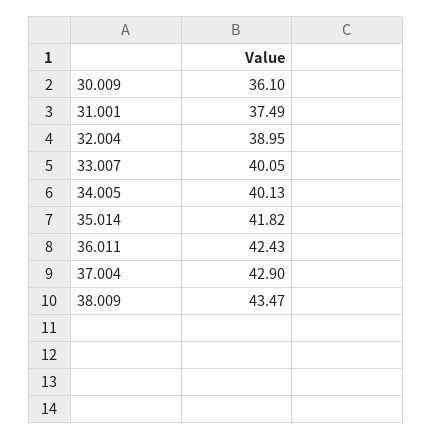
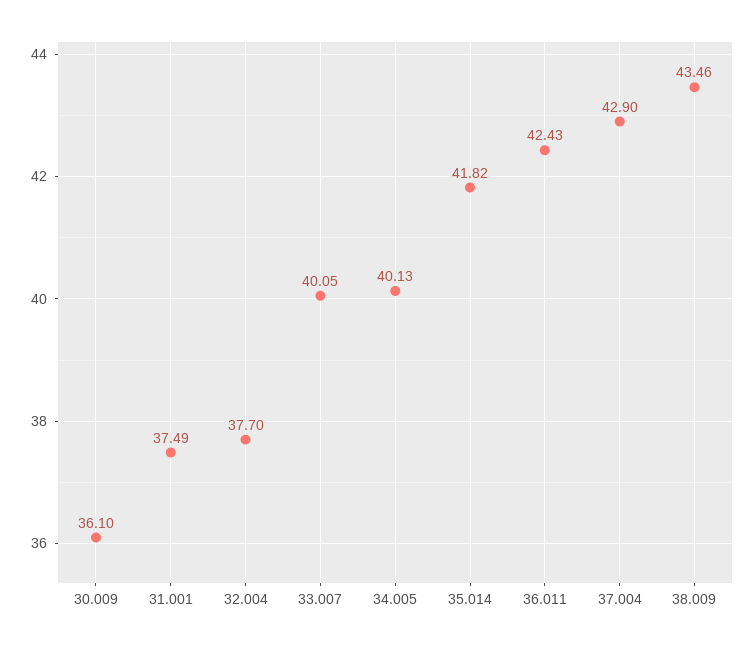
  {
    "30.009": 36.1,
    "31.001": 37.49,
-   "32.004": 38.95,
+   "32.004": 37.7,
    "33.007": 40.05,
    "34.005": 40.13,
    "35.014": 41.82,
    "36.011": 42.43,
    "37.004": 42.9,
-   "38.009": 43.47
+   "38.009": 43.46
  }

